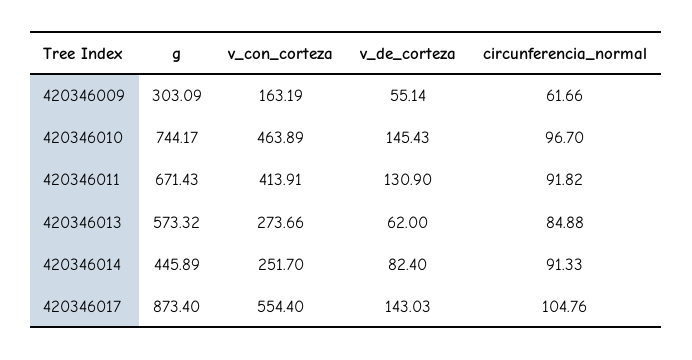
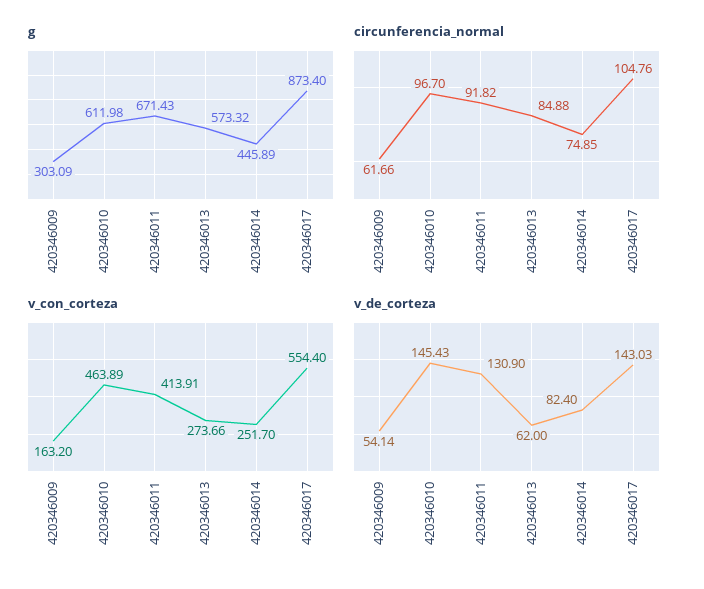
  {
    "g": {
      "420346009": 303.09,
-     "420346010": 744.17,
+     "420346010": 611.98,
      "420346011": 671.43,
      "420346013": 573.32,
      "420346014": 445.89,
      "420346017": 873.4
    },
    "v_con_corteza": {
-     "420346009": 163.19,
+     "420346009": 163.2,
      "420346010": 463.89,
      "420346011": 413.91,
      "420346013": 273.66,
      "420346014": 251.7,
      "420346017": 554.4
    },
    "v_de_corteza": {
-     "420346009": 55.14,
+     "420346009": 54.14,
      "420346010": 145.43,
      "420346011": 130.9,
      "420346013": 62,
      "420346014": 82.4,
      "420346017": 143.03
    },
    "circunferencia_normal": {
      "420346009": 61.66,
      "420346010": 96.7,
      "420346011": 91.82,
      "420346013": 84.88,
-     "420346014": 91.33,
+     "420346014": 74.85,
      "420346017": 104.76
    }
  }

